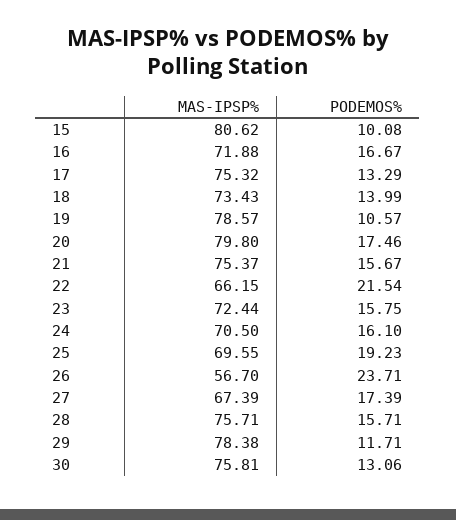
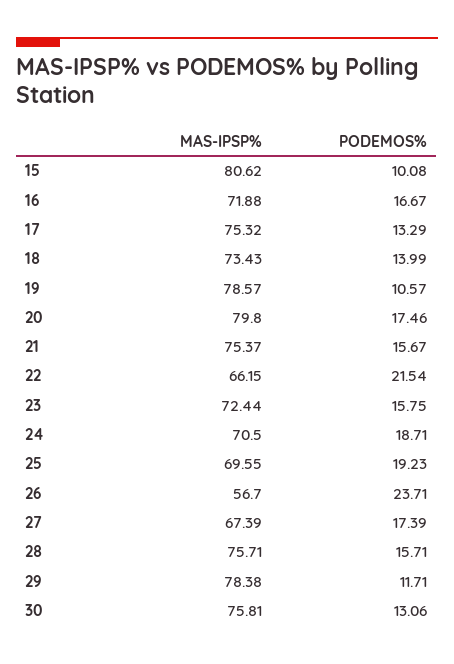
  {
    "MAS-IPSP%": {
      "15": 80.62,
      "16": 71.88,
      "17": 75.32,
      "18": 73.43,
      "19": 78.57,
      "20": 79.8,
      "21": 75.37,
      "22": 66.15,
      "23": 72.44,
      "24": 70.5,
      "25": 69.55,
      "26": 56.7,
      "27": 67.39,
      "28": 75.71,
      "29": 78.38,
      "30": 75.81
    },
    "PODEMOS%": {
      "15": 10.08,
      "16": 16.67,
      "17": 13.29,
      "18": 13.99,
      "19": 10.57,
      "20": 17.46,
      "21": 15.67,
      "22": 21.54,
      "23": 15.75,
-     "24": 16.1,
+     "24": 18.71,
      "25": 19.23,
      "26": 23.71,
      "27": 17.39,
      "28": 15.71,
      "29": 11.71,
      "30": 13.06
    }
  }

